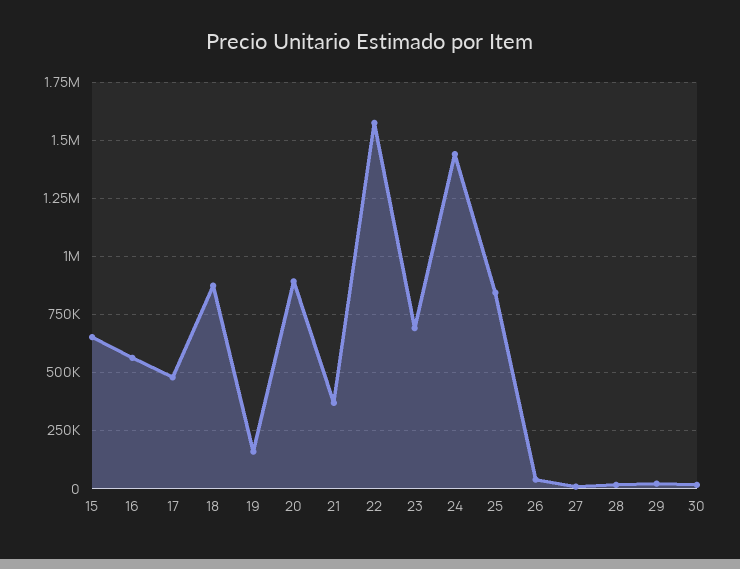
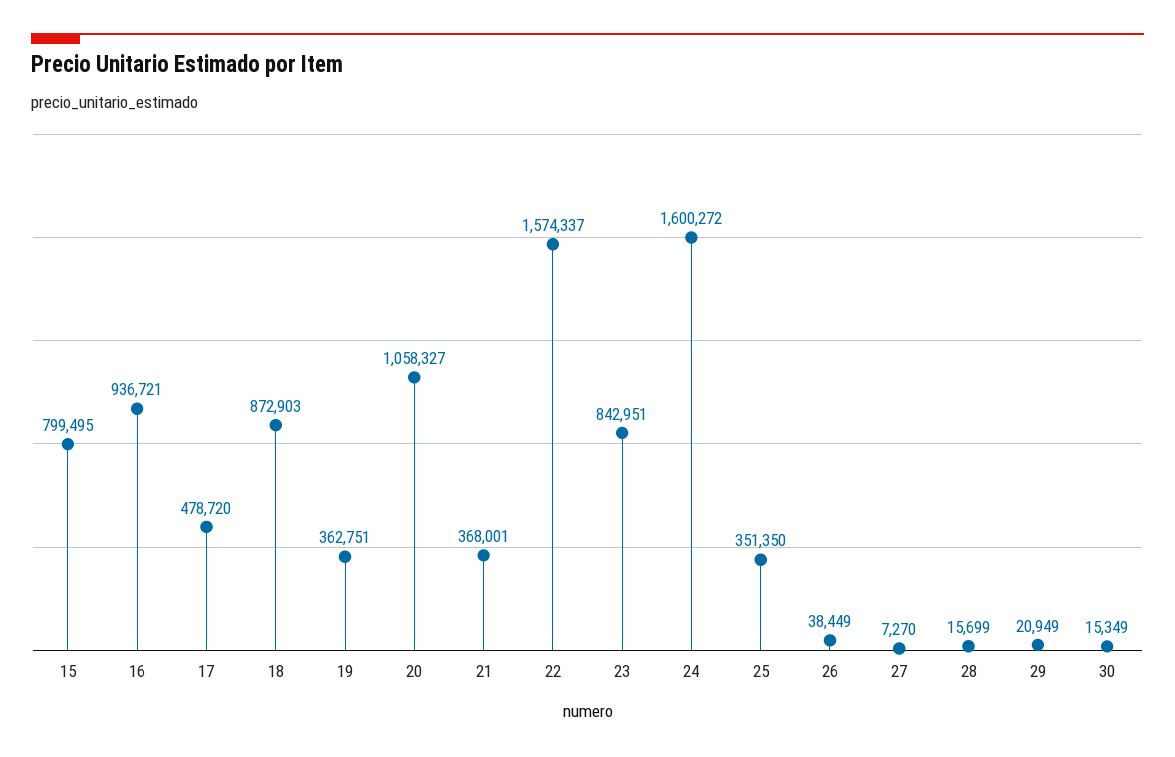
  {
-   "15": 650000,
+   "15": 799495,
-   "16": 550000,
+   "16": 936721,
    "17": 478720,
    "18": 872903,
-   "19": 150000,
+   "19": 362751,
-   "20": 900000,
+   "20": 1058327,
    "21": 368001,
    "22": 1574337,
-   "23": 700000,
+   "23": 842951,
-   "24": 1450000,
+   "24": 1600272,
-   "25": 850000,
+   "25": 351350,
    "26": 38449,
    "27": 7270,
    "28": 15699,
    "29": 20949,
    "30": 15349
  }

